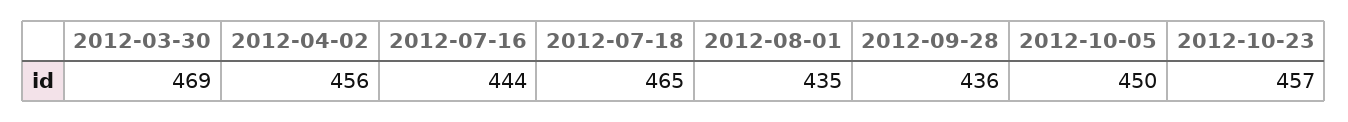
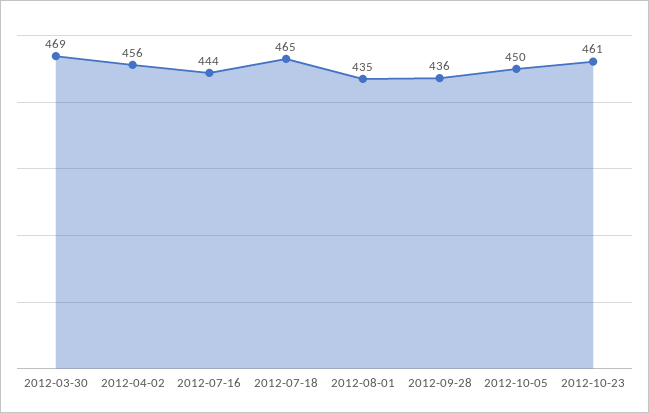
  {
    "2012-03-30": 469,
    "2012-04-02": 456,
    "2012-07-16": 444,
    "2012-07-18": 465,
    "2012-08-01": 435,
    "2012-09-28": 436,
    "2012-10-05": 450,
-   "2012-10-23": 457
+   "2012-10-23": 461
  }

